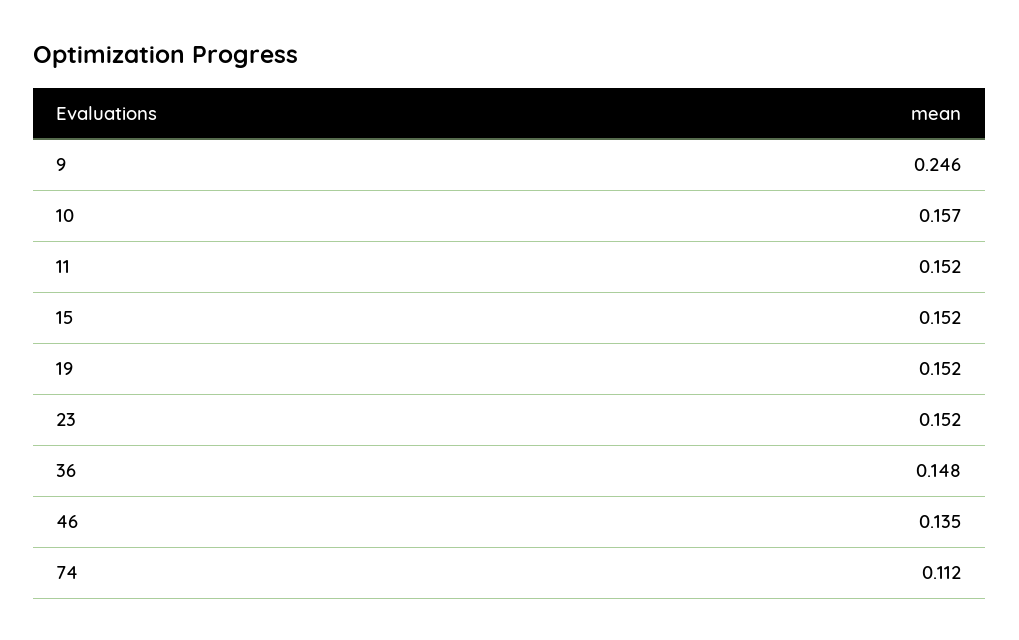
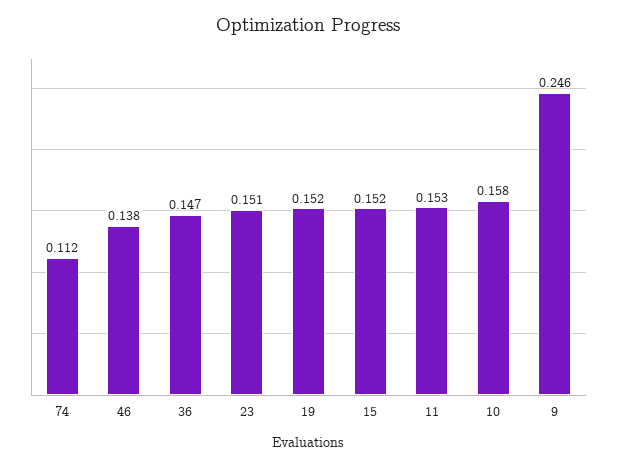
  {
    "9": 0.246,
-   "10": 0.157,
+   "10": 0.158,
-   "11": 0.152,
+   "11": 0.153,
    "15": 0.152,
    "19": 0.152,
-   "23": 0.152,
+   "23": 0.151,
-   "36": 0.148,
+   "36": 0.147,
-   "46": 0.135,
+   "46": 0.138,
    "74": 0.112
  }

